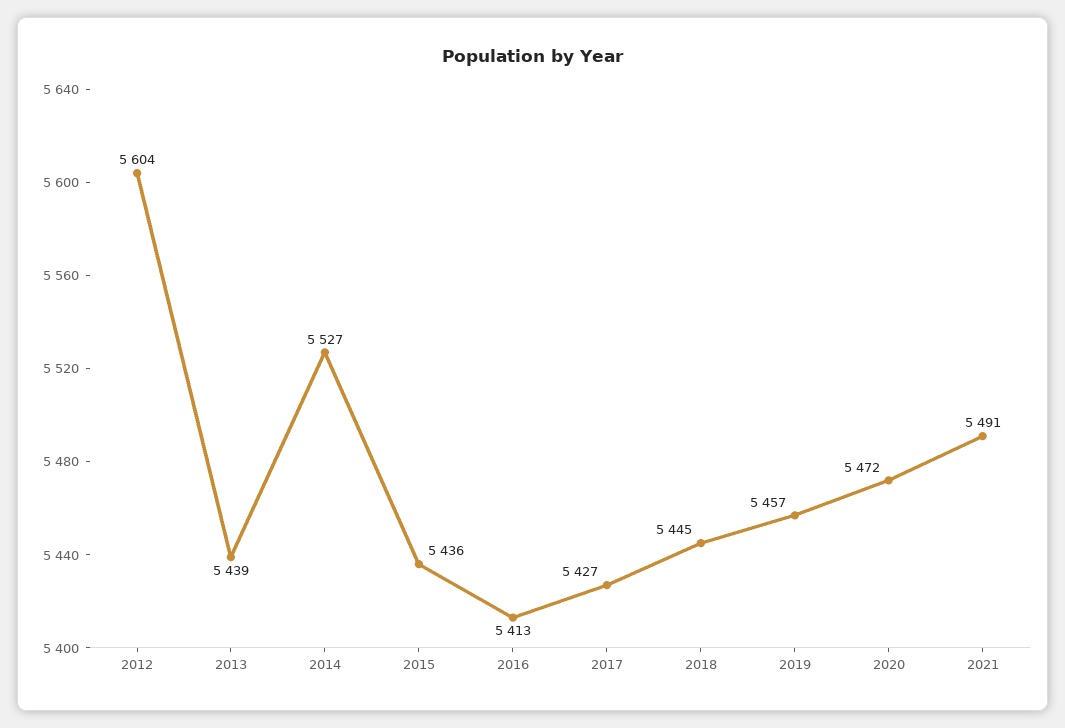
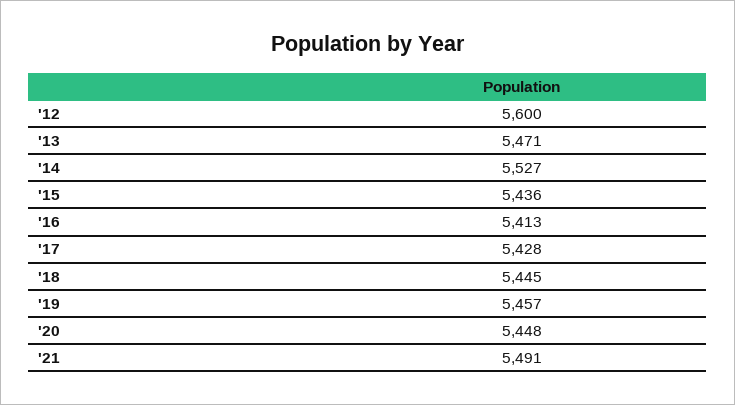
  {
-   "2012": 5604,
+   "2012": 5600,
-   "2013": 5439,
+   "2013": 5471,
    "2014": 5527,
    "2015": 5436,
    "2016": 5413,
-   "2017": 5427,
+   "2017": 5428,
    "2018": 5445,
    "2019": 5457,
-   "2020": 5472,
+   "2020": 5448,
    "2021": 5491
  }

